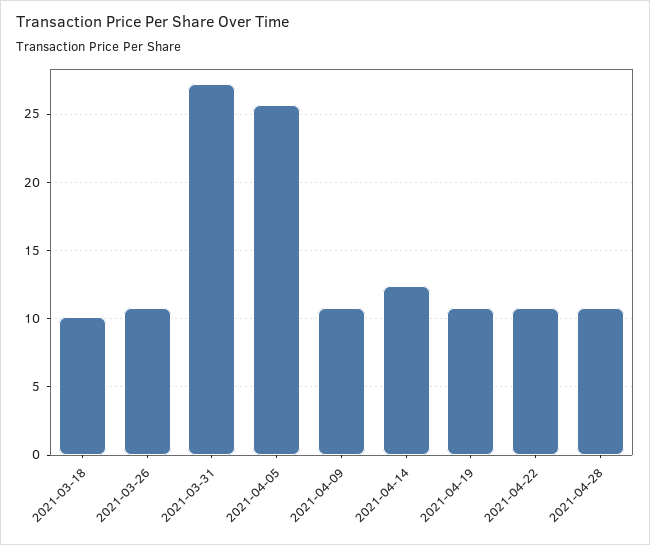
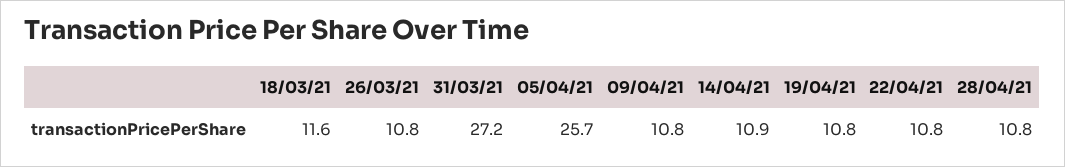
  {
-   "2021-03-18": 10,
+   "2021-03-18": 11.6,
    "2021-03-26": 10.8,
    "2021-03-31": 27.2,
    "2021-04-05": 25.7,
    "2021-04-09": 10.8,
-   "2021-04-14": 12.5,
+   "2021-04-14": 10.9,
    "2021-04-19": 10.8,
    "2021-04-22": 10.8,
    "2021-04-28": 10.8
  }

